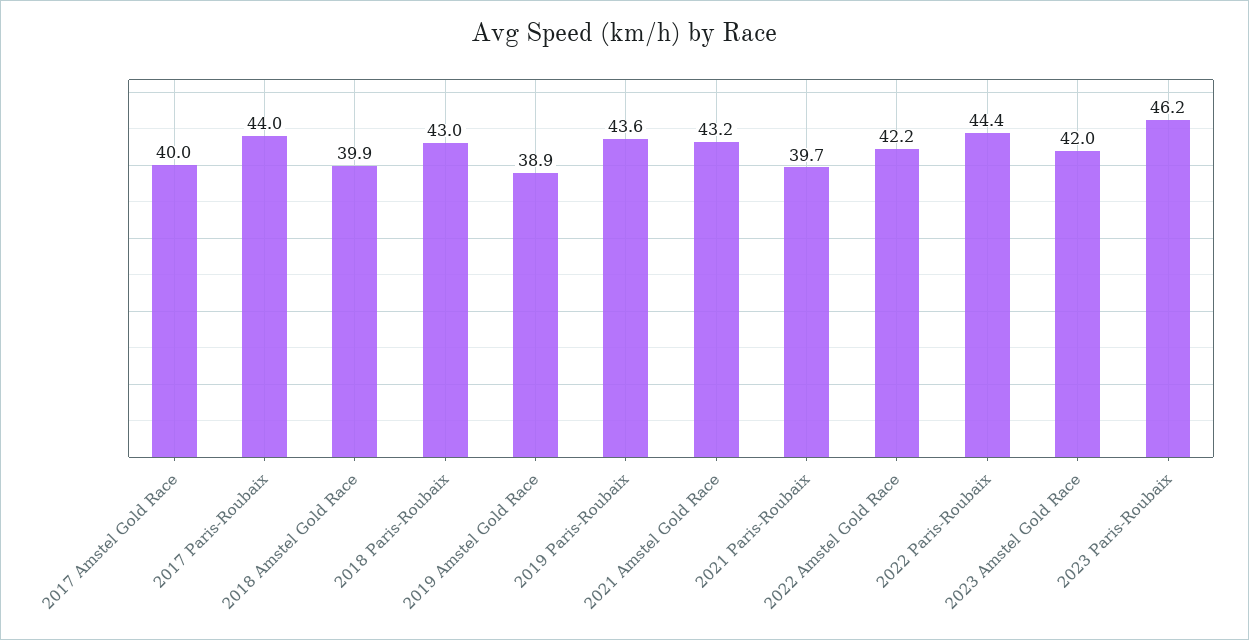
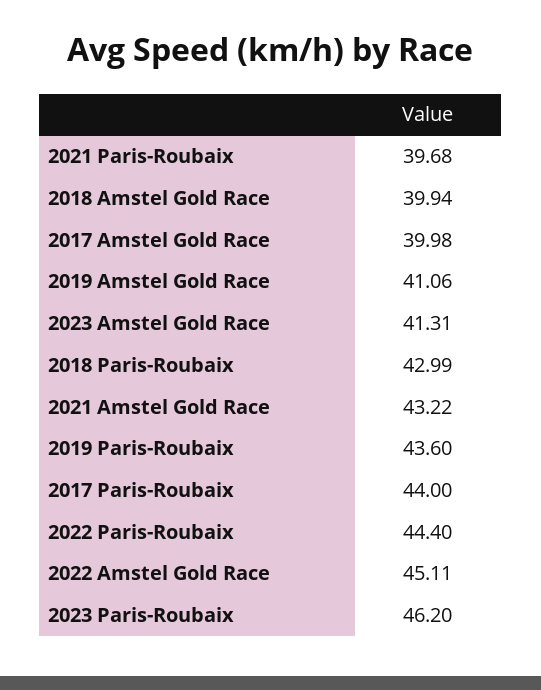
  {
    "2017 Amstel Gold Race": 39.98,
    "2017 Paris-Roubaix": 44,
    "2018 Amstel Gold Race": 39.94,
    "2018 Paris-Roubaix": 42.99,
-   "2019 Amstel Gold Race": 38.9,
+   "2019 Amstel Gold Race": 41.06,
    "2019 Paris-Roubaix": 43.6,
    "2021 Amstel Gold Race": 43.22,
    "2021 Paris-Roubaix": 39.68,
-   "2022 Amstel Gold Race": 42.2,
+   "2022 Amstel Gold Race": 45.11,
    "2022 Paris-Roubaix": 44.4,
-   "2023 Amstel Gold Race": 42,
+   "2023 Amstel Gold Race": 41.31,
    "2023 Paris-Roubaix": 46.2
  }

